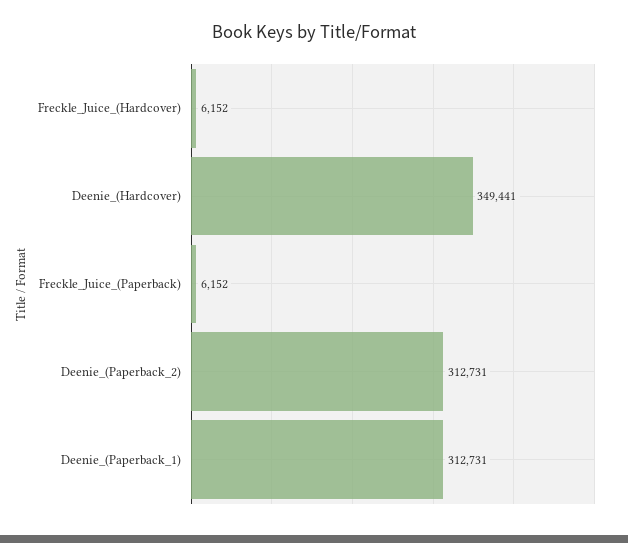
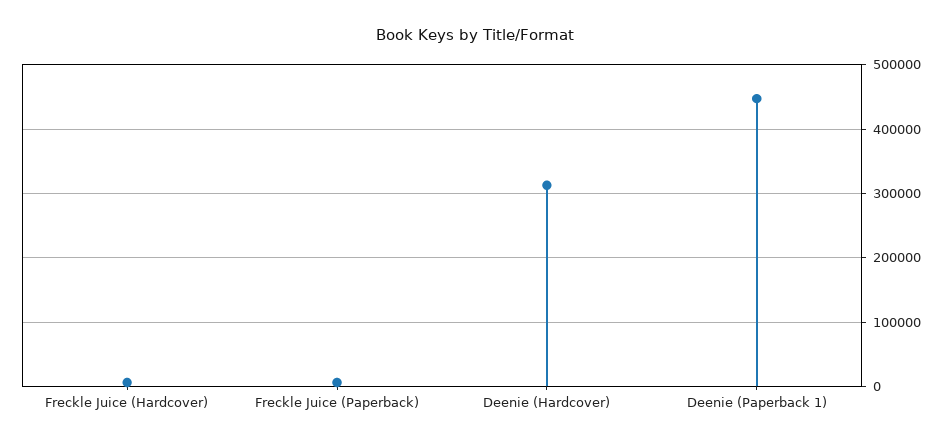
  {
    "Freckle_Juice_(Hardcover)": 6152,
-   "Deenie_(Hardcover)": 349441,
+   "Deenie_(Hardcover)": 310000,
    "Freckle_Juice_(Paperback)": 6152,
-   "Deenie_(Paperback_2)": 312731,
-   "Deenie_(Paperback_1)": 312731
+   "Deenie_(Paperback_1)": 450000
  }

